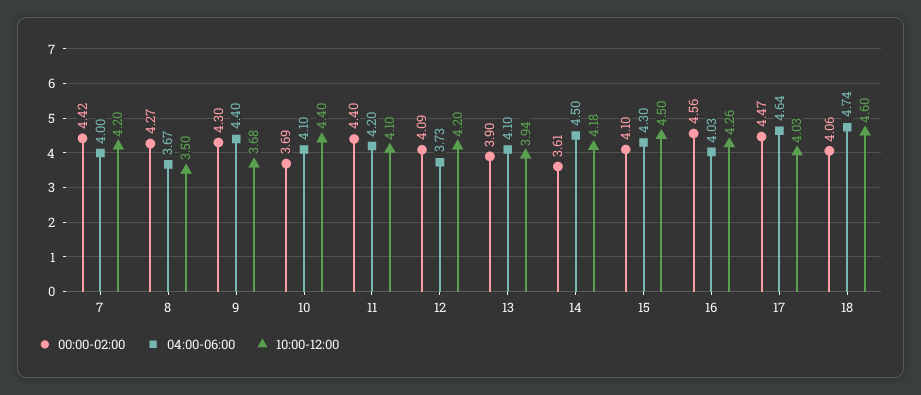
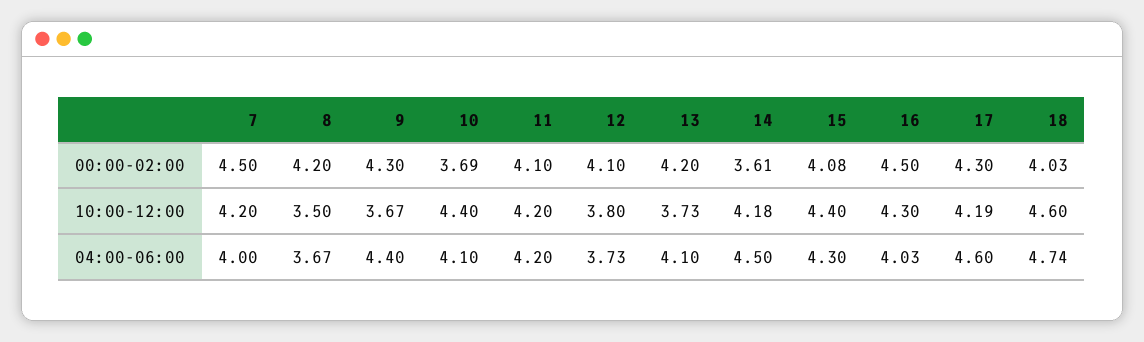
  {
    "00:00-02:00": {
-     "7": 4.42,
+     "7": 4.5,
-     "8": 4.27,
+     "8": 4.2,
      "9": 4.3,
      "10": 3.69,
-     "11": 4.4,
+     "11": 4.1,
-     "12": 4.09,
+     "12": 4.1,
-     "13": 3.9,
+     "13": 4.2,
      "14": 3.61,
-     "15": 4.1,
+     "15": 4.08,
-     "16": 4.56,
+     "16": 4.5,
-     "17": 4.47,
+     "17": 4.3,
-     "18": 4.06
+     "18": 4.03
    },
    "04:00-06:00": {
      "7": 4,
      "8": 3.67,
      "9": 4.4,
      "10": 4.1,
      "11": 4.2,
      "12": 3.73,
      "13": 4.1,
      "14": 4.5,
      "15": 4.3,
      "16": 4.03,
-     "17": 4.64,
+     "17": 4.6,
      "18": 4.74
    },
    "10:00-12:00": {
      "7": 4.2,
      "8": 3.5,
-     "9": 3.68,
+     "9": 3.67,
      "10": 4.4,
-     "11": 4.1,
+     "11": 4.2,
-     "12": 4.2,
+     "12": 3.8,
-     "13": 3.94,
+     "13": 3.73,
      "14": 4.18,
-     "15": 4.5,
+     "15": 4.4,
-     "16": 4.26,
+     "16": 4.3,
-     "17": 4.03,
+     "17": 4.19,
      "18": 4.6
    }
  }

